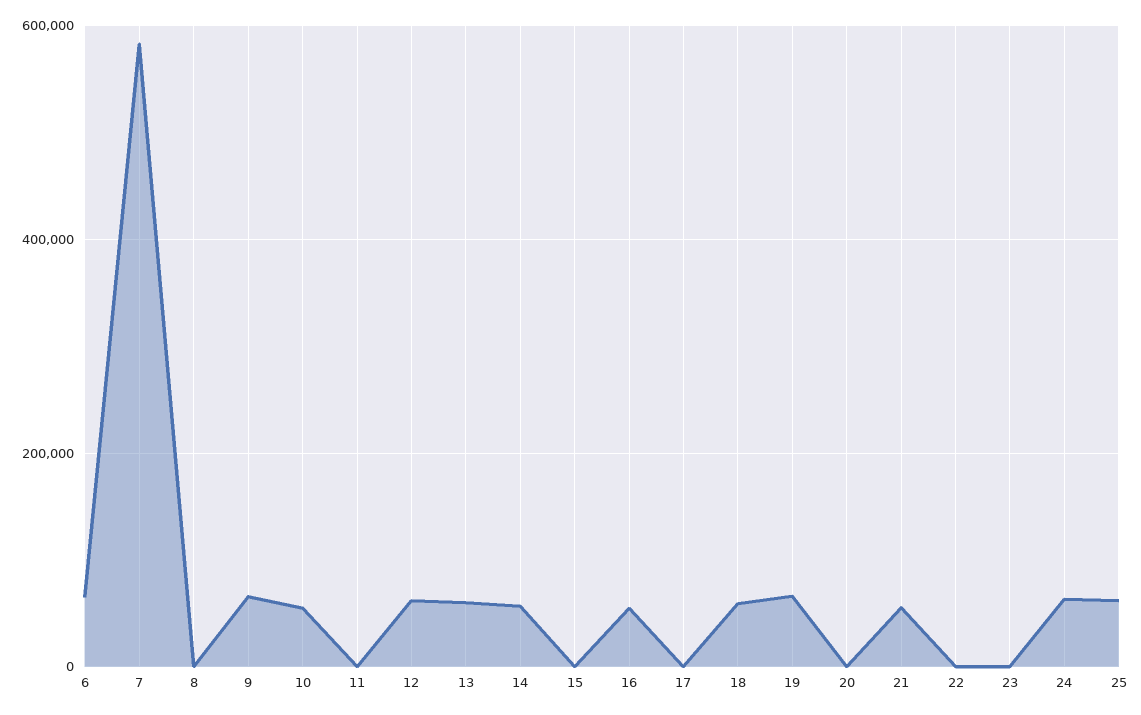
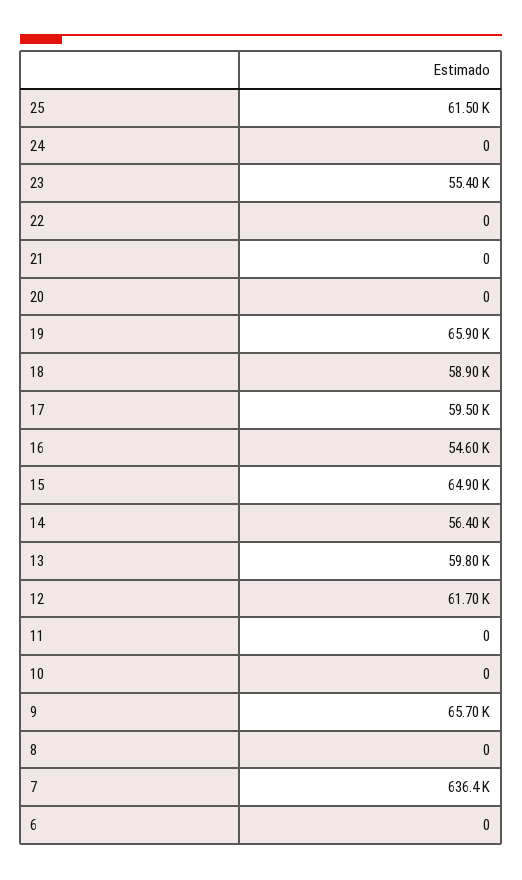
  {
-   "6": 60000,
+   "6": 0,
-   "7": 580000,
+   "7": 636400,
    "8": 0,
    "9": 65700,
-   "10": 60000,
+   "10": 0,
    "11": 0,
    "12": 61700,
    "13": 59800,
    "14": 56400,
-   "15": 0,
+   "15": 64900,
    "16": 54600,
-   "17": 0,
+   "17": 59500,
    "18": 58900,
    "19": 65900,
    "20": 0,
-   "21": 60000,
+   "21": 0,
    "22": 0,
-   "23": 0,
+   "23": 55400,
-   "24": 60000,
+   "24": 0,
    "25": 61500
  }

